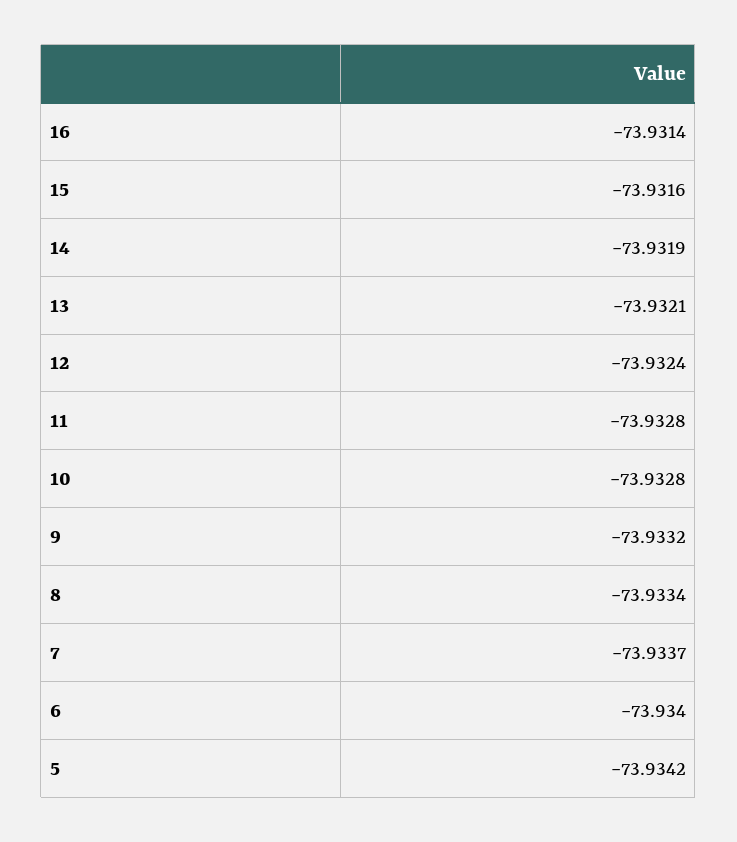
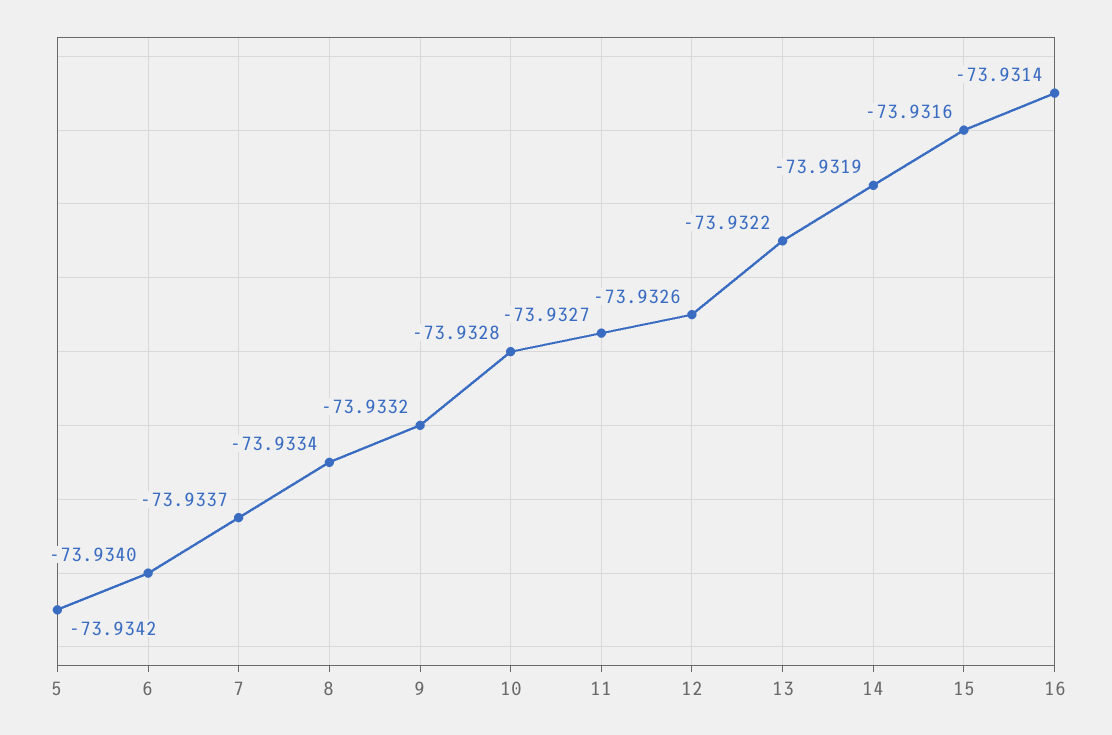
  {
    "16": -73.9314,
    "15": -73.9316,
    "14": -73.9319,
-   "13": -73.9321,
+   "13": -73.9322,
-   "12": -73.9324,
+   "12": -73.9326,
-   "11": -73.9328,
+   "11": -73.9327,
    "10": -73.9328,
    "9": -73.9332,
    "8": -73.9334,
    "7": -73.9337,
    "6": -73.934,
    "5": -73.9342
  }

